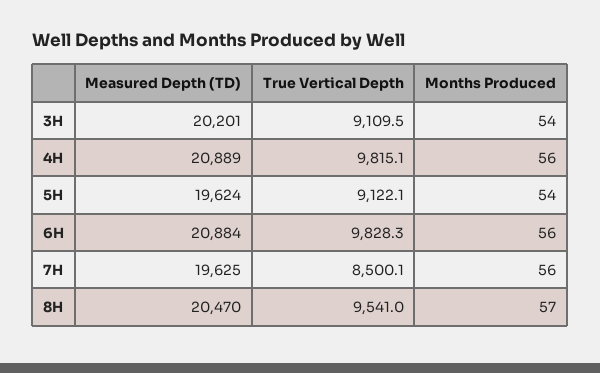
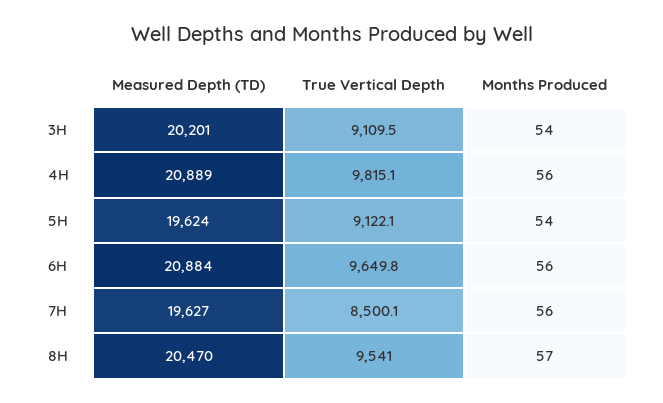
  {
    "Measured Depth (TD)": {
      "3H": 20201,
      "4H": 20889,
      "5H": 19624,
      "6H": 20884,
-     "7H": 19625,
+     "7H": 19627,
      "8H": 20470
    },
    "True Vertical Depth": {
      "3H": 9109.5,
      "4H": 9815.1,
      "5H": 9122.1,
-     "6H": 9828.3,
+     "6H": 9649.8,
      "7H": 8500.1,
      "8H": 9541
    },
    "Months Produced": {
      "3H": 54,
      "4H": 56,
      "5H": 54,
      "6H": 56,
      "7H": 56,
      "8H": 57
    }
  }

